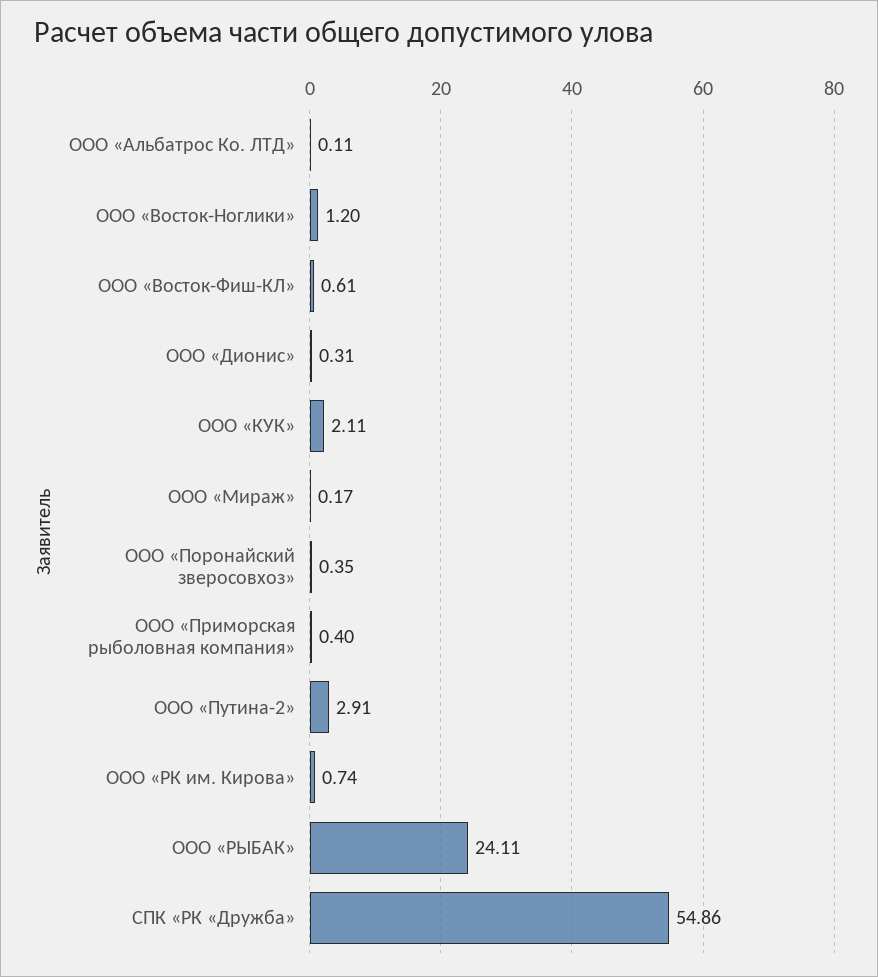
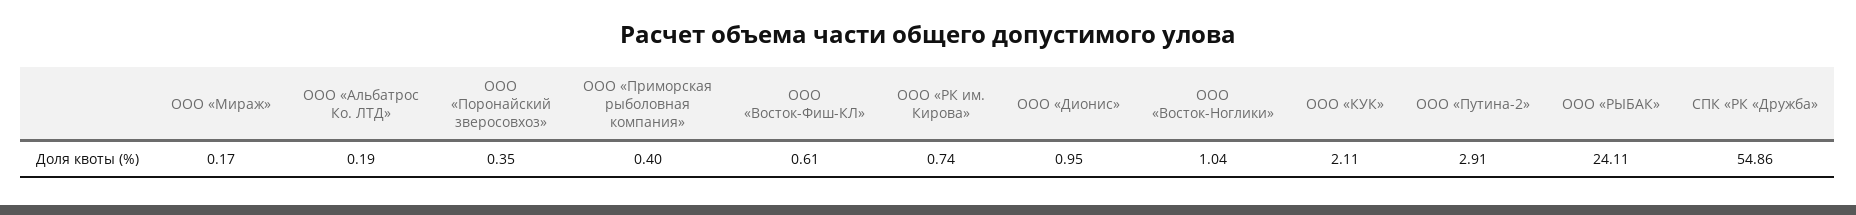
  {
-   "ООО «Альбатрос Ко. ЛТД»": 0.11,
+   "ООО «Альбатрос Ко. ЛТД»": 0.19,
-   "ООО «Восток-Ноглики»": 1.2,
+   "ООО «Восток-Ноглики»": 1.04,
    "ООО «Восток-Фиш-КЛ»": 0.61,
-   "ООО «Дионис»": 0.31,
+   "ООО «Дионис»": 0.95,
    "ООО «КУК»": 2.11,
    "ООО «Мираж»": 0.17,
    "ООО «Поронайский зверосовхоз»": 0.35,
    "ООО «Приморская рыболовная компания»": 0.4,
    "ООО «Путина-2»": 2.91,
    "ООО «РК им. Кирова»": 0.74,
    "ООО «РЫБАК»": 24.11,
    "СПК «РК «Дружба»": 54.86
  }

